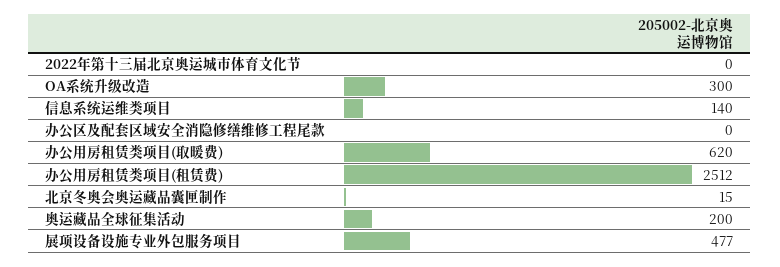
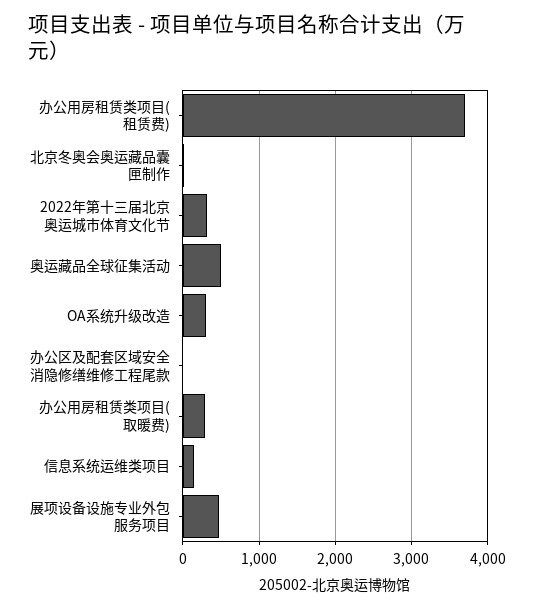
  {
-   "2022年第十三届北京奥运城市体育文化节": 0,
+   "2022年第十三届北京奥运城市体育文化节": 300,
    "OA系统升级改造": 300,
    "信息系统运维类项目": 140,
    "办公区及配套区域安全消隐修缮维修工程尾款": 0,
-   "办公用房租赁类项目(取暖费)": 620,
+   "办公用房租赁类项目(取暖费)": 300,
-   "办公用房租赁类项目(租赁费)": 2512,
+   "办公用房租赁类项目(租赁费)": 3700,
    "北京冬奥会奥运藏品囊匣制作": 15,
-   "奥运藏品全球征集活动": 200,
+   "奥运藏品全球征集活动": 500,
    "展项设备设施专业外包服务项目": 477
  }

